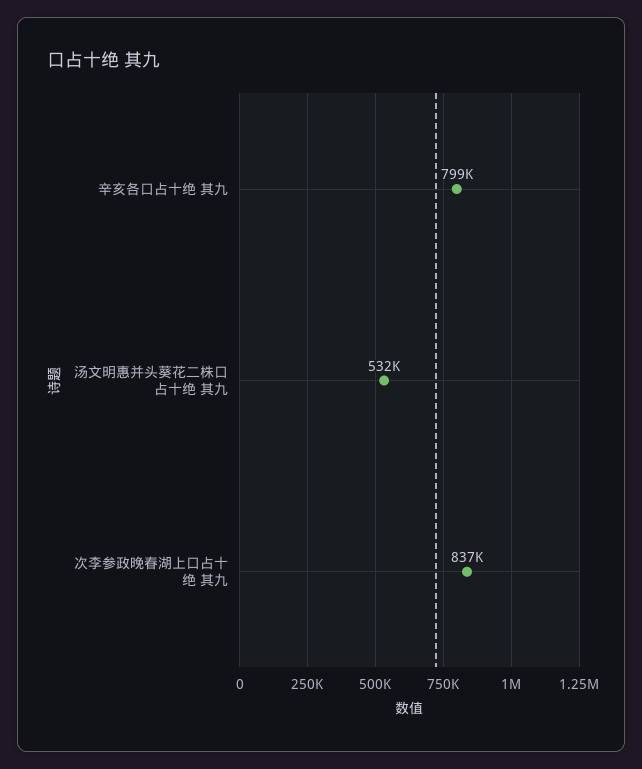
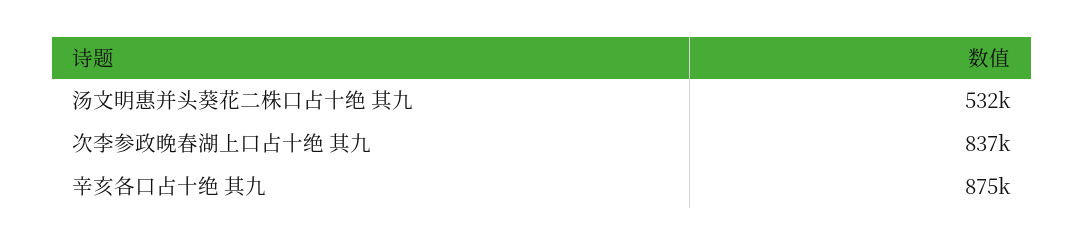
  {
-   "辛亥各口占十绝 其九": 799000,
+   "辛亥各口占十绝 其九": 875000,
    "汤文明惠并头葵花二株口占十绝 其九": 532000,
    "次李参政晚春湖上口占十绝 其九": 837000
  }

